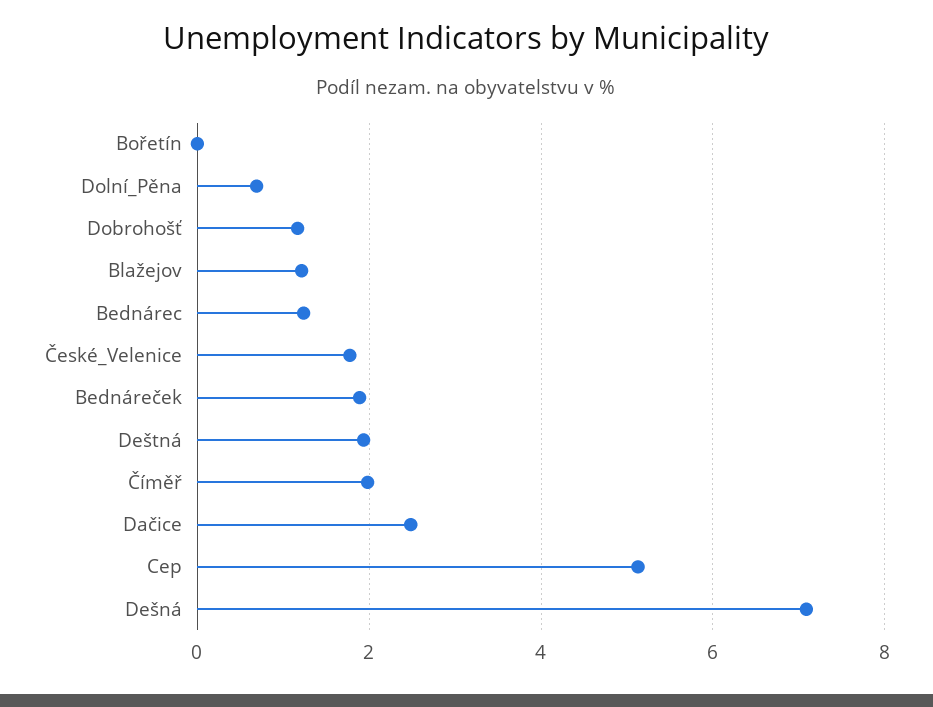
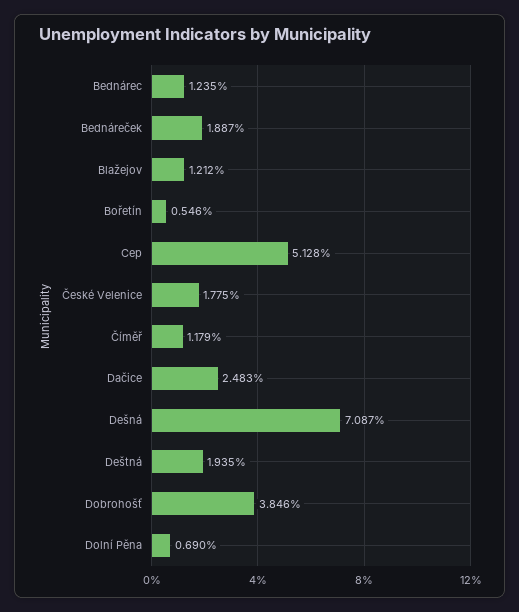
  {
-   "Bořetín": 0,
+   "Bořetín": 0.546,
    "Dolní_Pěna": 0.69,
-   "Dobrohošť": 1.2,
+   "Dobrohošť": 3.846,
    "Blažejov": 1.212,
    "Bednárec": 1.235,
    "České_Velenice": 1.775,
    "Bednáreček": 1.887,
    "Deštná": 1.935,
-   "Číměř": 2,
+   "Číměř": 1.179,
    "Dačice": 2.483,
    "Cep": 5.128,
    "Dešná": 7.087
  }

